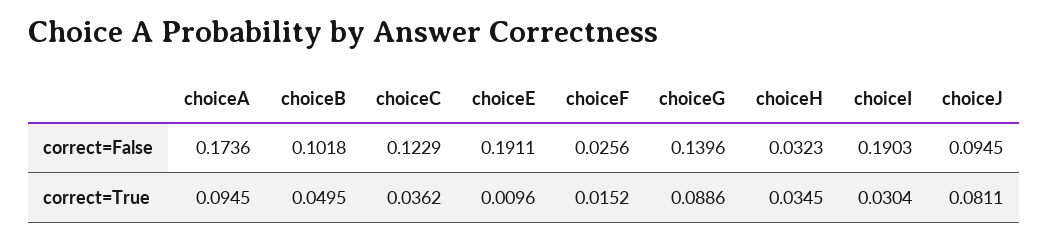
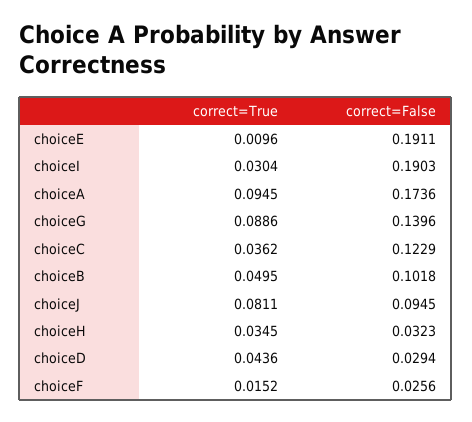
  {
    "choiceA": {
      "correct=False": 0.1736,
      "correct=True": 0.0945
    },
    "choiceB": {
      "correct=False": 0.1018,
      "correct=True": 0.0495
    },
    "choiceC": {
      "correct=False": 0.1229,
      "correct=True": 0.0362
    },
    "choiceE": {
      "correct=False": 0.1911,
      "correct=True": 0.0096
    },
    "choiceF": {
      "correct=False": 0.0256,
      "correct=True": 0.0152
    },
    "choiceG": {
      "correct=False": 0.1396,
      "correct=True": 0.0886
    },
    "choiceH": {
      "correct=False": 0.0323,
      "correct=True": 0.0345
    },
    "choiceI": {
      "correct=False": 0.1903,
      "correct=True": 0.0304
    },
    "choiceJ": {
      "correct=False": 0.0945,
      "correct=True": 0.0811
-   }
+   },
+   "choiceD": {
+     "correct=True": 0.0436,
+     "correct=False": 0.0294
+   }
  }

